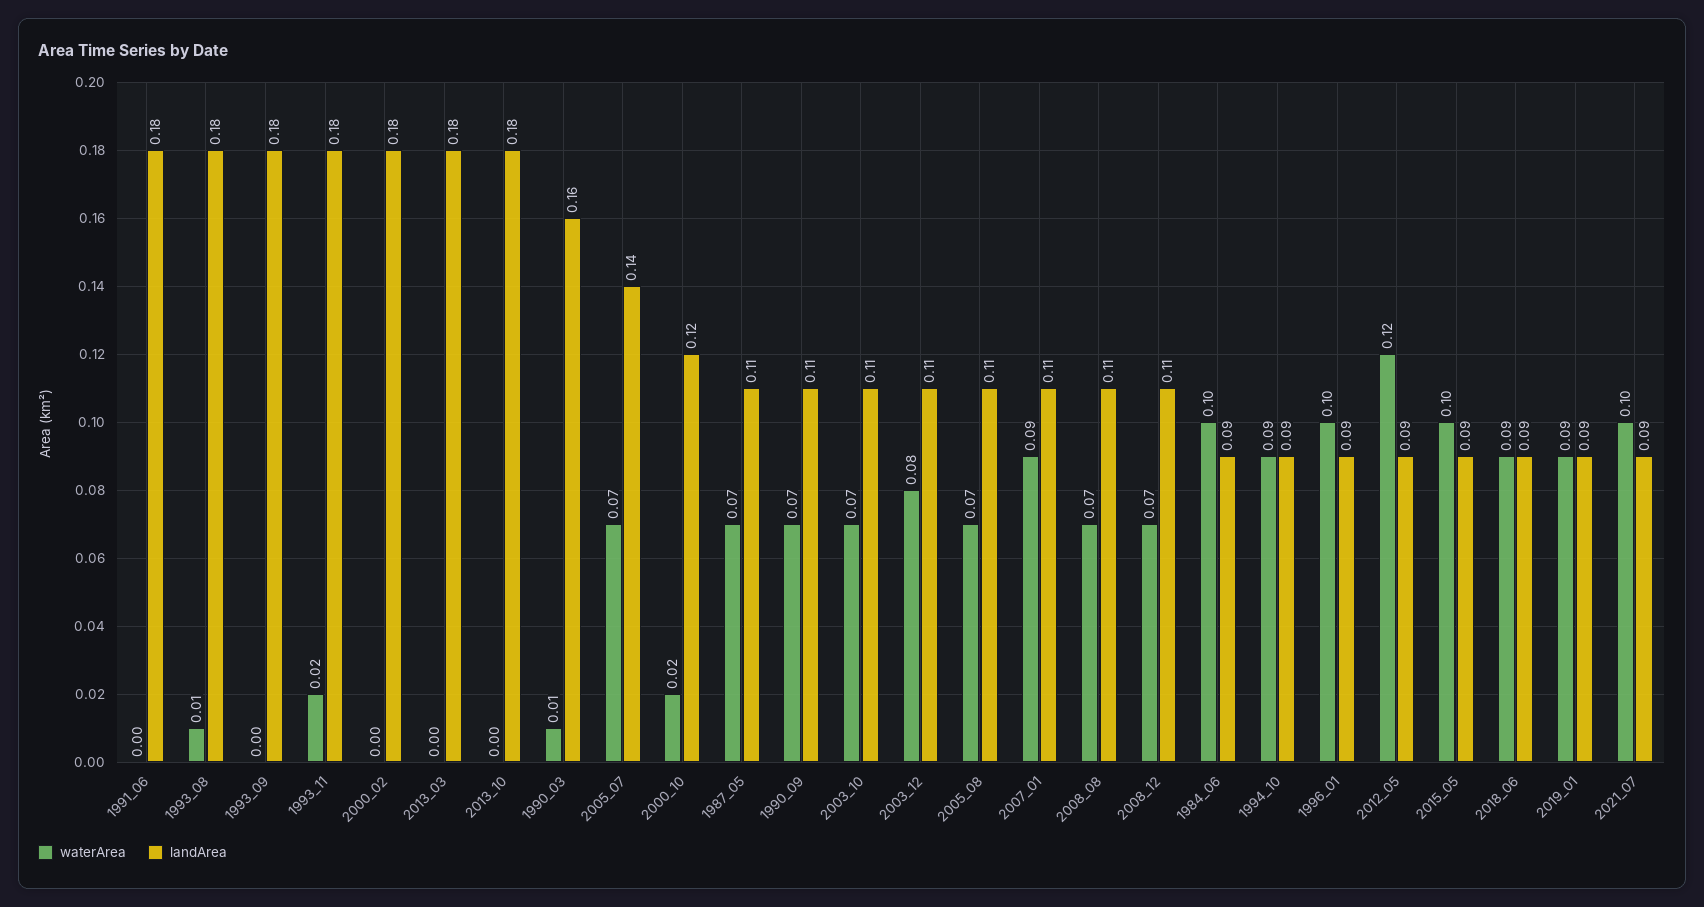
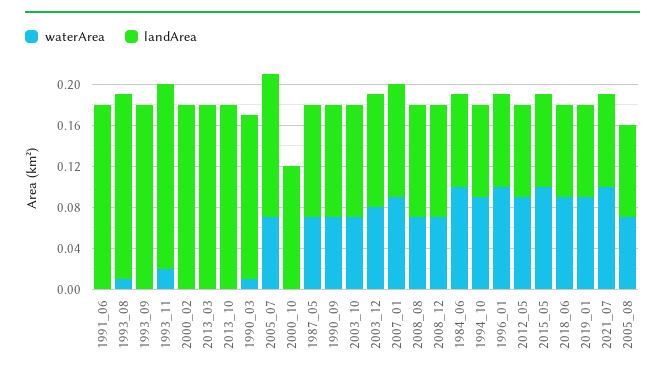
  {
    "waterArea": {
      "1991_06": 0,
      "1993_08": 0.01,
      "1993_09": 0,
      "1993_11": 0.02,
      "2000_02": 0,
      "2013_03": 0,
      "2013_10": 0,
      "1990_03": 0.01,
      "2005_07": 0.07,
-     "2000_10": 0.02,
+     "2000_10": 0,
      "1987_05": 0.07,
      "1990_09": 0.07,
      "2003_10": 0.07,
      "2003_12": 0.08,
      "2005_08": 0.07,
      "2007_01": 0.09,
      "2008_08": 0.07,
      "2008_12": 0.07,
      "1984_06": 0.1,
      "1994_10": 0.09,
      "1996_01": 0.1,
-     "2012_05": 0.12,
+     "2012_05": 0.09,
      "2015_05": 0.1,
      "2018_06": 0.09,
      "2019_01": 0.09,
      "2021_07": 0.1
    },
    "landArea": {
      "1991_06": 0.18,
      "1993_08": 0.18,
      "1993_09": 0.18,
      "1993_11": 0.18,
      "2000_02": 0.18,
      "2013_03": 0.18,
      "2013_10": 0.18,
      "1990_03": 0.16,
      "2005_07": 0.14,
      "2000_10": 0.12,
      "1987_05": 0.11,
      "1990_09": 0.11,
      "2003_10": 0.11,
      "2003_12": 0.11,
-     "2005_08": 0.11,
+     "2005_08": 0.09,
      "2007_01": 0.11,
      "2008_08": 0.11,
      "2008_12": 0.11,
      "1984_06": 0.09,
      "1994_10": 0.09,
      "1996_01": 0.09,
      "2012_05": 0.09,
      "2015_05": 0.09,
      "2018_06": 0.09,
      "2019_01": 0.09,
      "2021_07": 0.09
    }
  }

